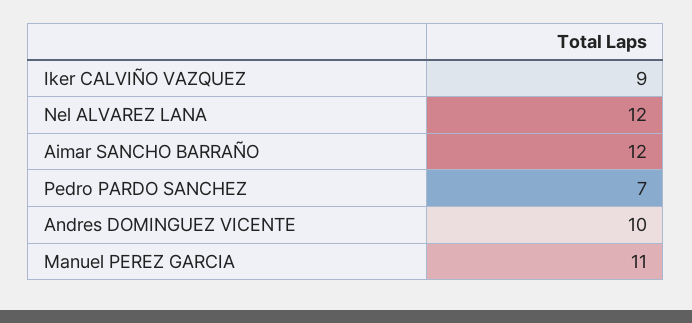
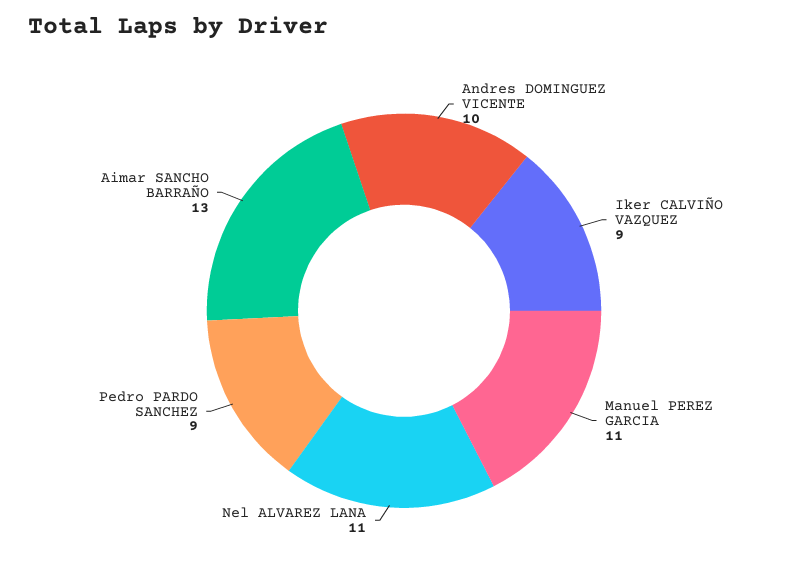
  {
    "Iker CALVIÑO VAZQUEZ": 9,
-   "Nel ALVAREZ LANA": 12,
+   "Nel ALVAREZ LANA": 11,
-   "Aimar SANCHO BARRAÑO": 12,
+   "Aimar SANCHO BARRAÑO": 13,
-   "Pedro PARDO SANCHEZ": 7,
+   "Pedro PARDO SANCHEZ": 9,
    "Andres DOMINGUEZ VICENTE": 10,
    "Manuel PEREZ GARCIA": 11
  }

